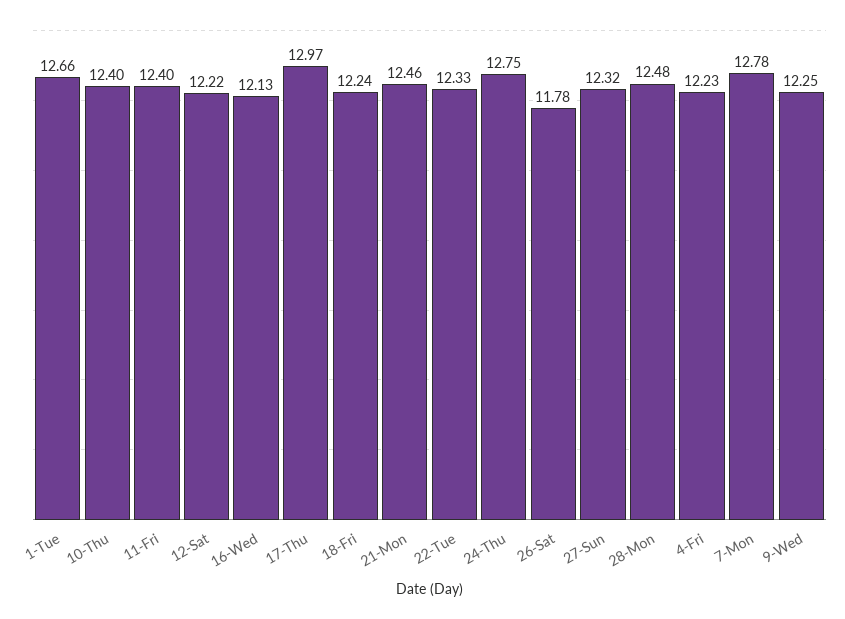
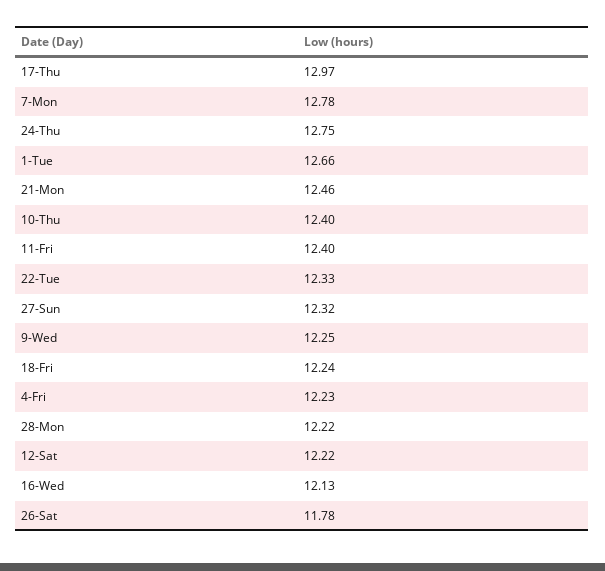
  {
    "1-Tue": 12.66,
    "10-Thu": 12.4,
    "11-Fri": 12.4,
    "12-Sat": 12.22,
    "16-Wed": 12.13,
    "17-Thu": 12.97,
    "18-Fri": 12.24,
    "21-Mon": 12.46,
    "22-Tue": 12.33,
    "24-Thu": 12.75,
    "26-Sat": 11.78,
    "27-Sun": 12.32,
-   "28-Mon": 12.48,
+   "28-Mon": 12.22,
    "4-Fri": 12.23,
    "7-Mon": 12.78,
    "9-Wed": 12.25
  }

